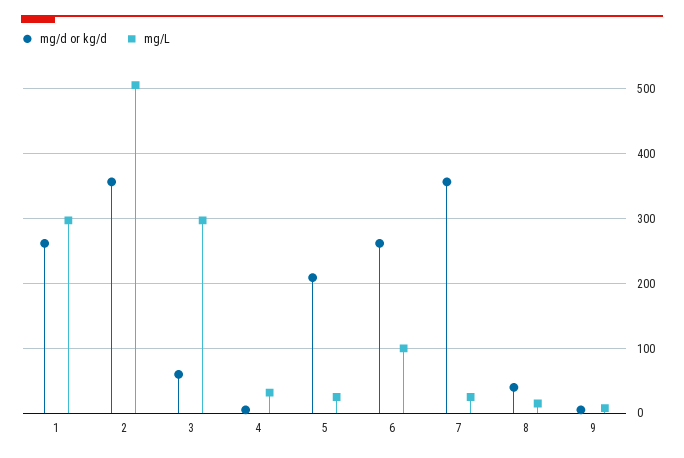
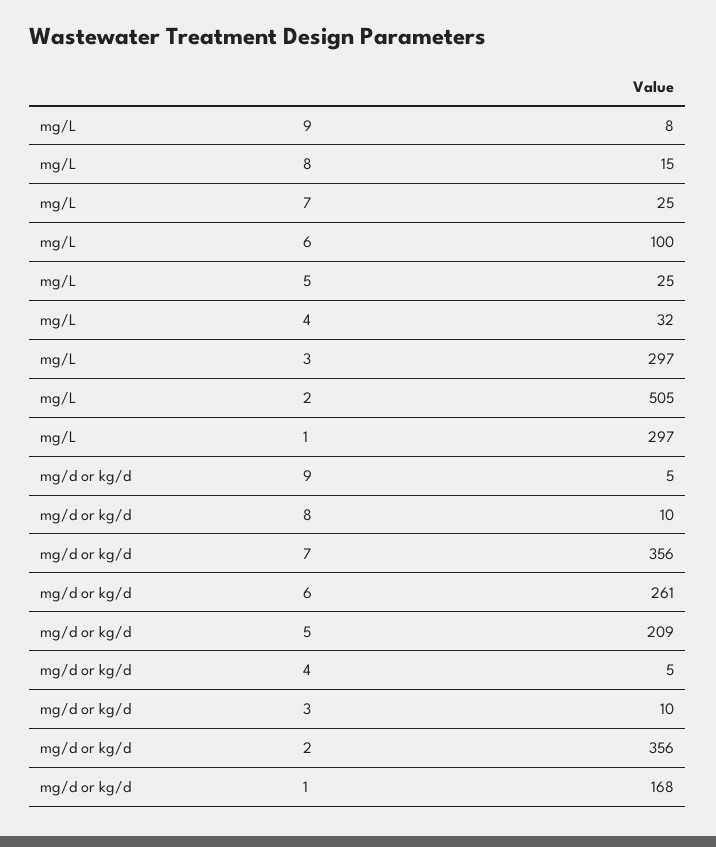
  {
    "mg/d or kg/d": {
-     "1": 260,
+     "1": 168,
      "2": 356,
-     "3": 60,
+     "3": 10,
      "4": 5,
      "5": 209,
      "6": 261,
      "7": 356,
-     "8": 40,
+     "8": 10,
      "9": 5
    },
    "mg/L": {
      "1": 297,
      "2": 505,
      "3": 297,
      "4": 32,
      "5": 25,
      "6": 100,
      "7": 25,
      "8": 15,
      "9": 8
    }
  }

